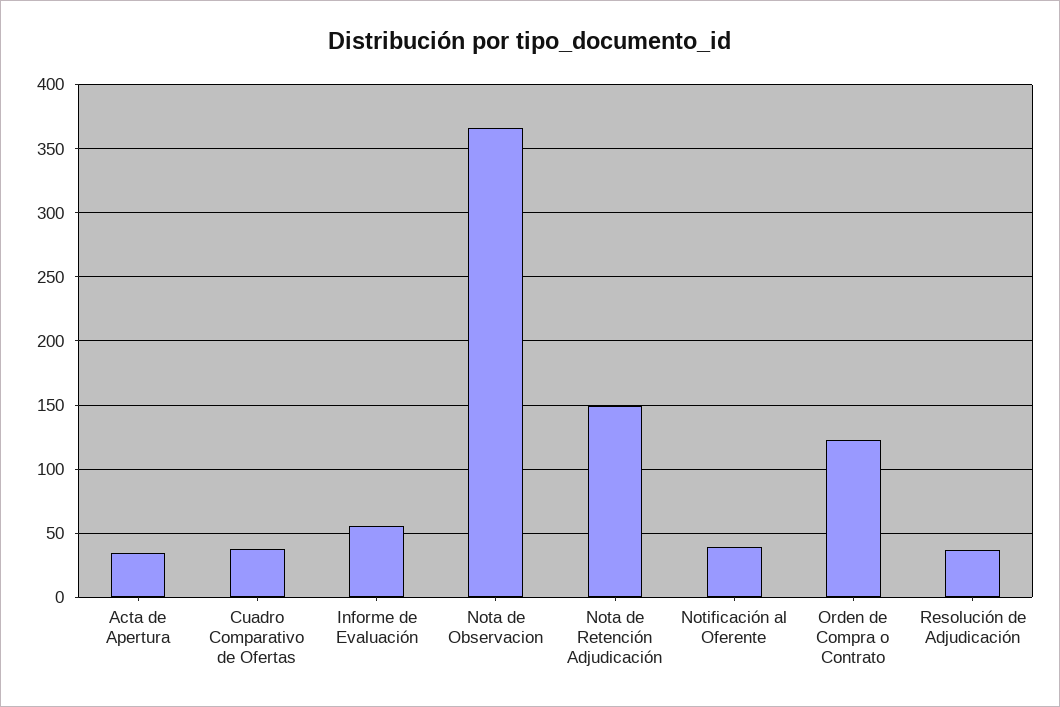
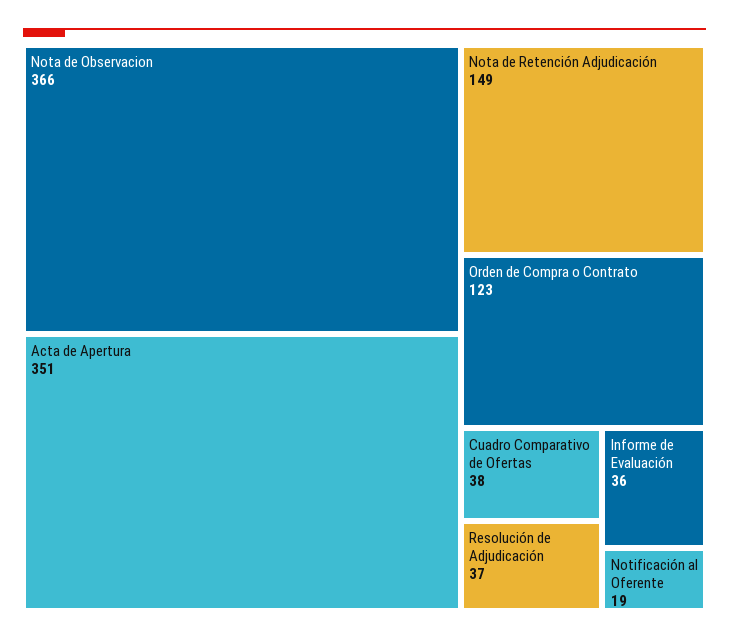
  {
-   "Acta de Apertura": 35,
+   "Acta de Apertura": 351,
    "Cuadro Comparativo de Ofertas": 38,
-   "Informe de Evaluación": 55,
+   "Informe de Evaluación": 36,
    "Nota de Observacion": 366,
    "Nota de Retención Adjudicación": 149,
-   "Notificación al Oferente": 40,
+   "Notificación al Oferente": 19,
    "Orden de Compra o Contrato": 123,
    "Resolución de Adjudicación": 37
  }

